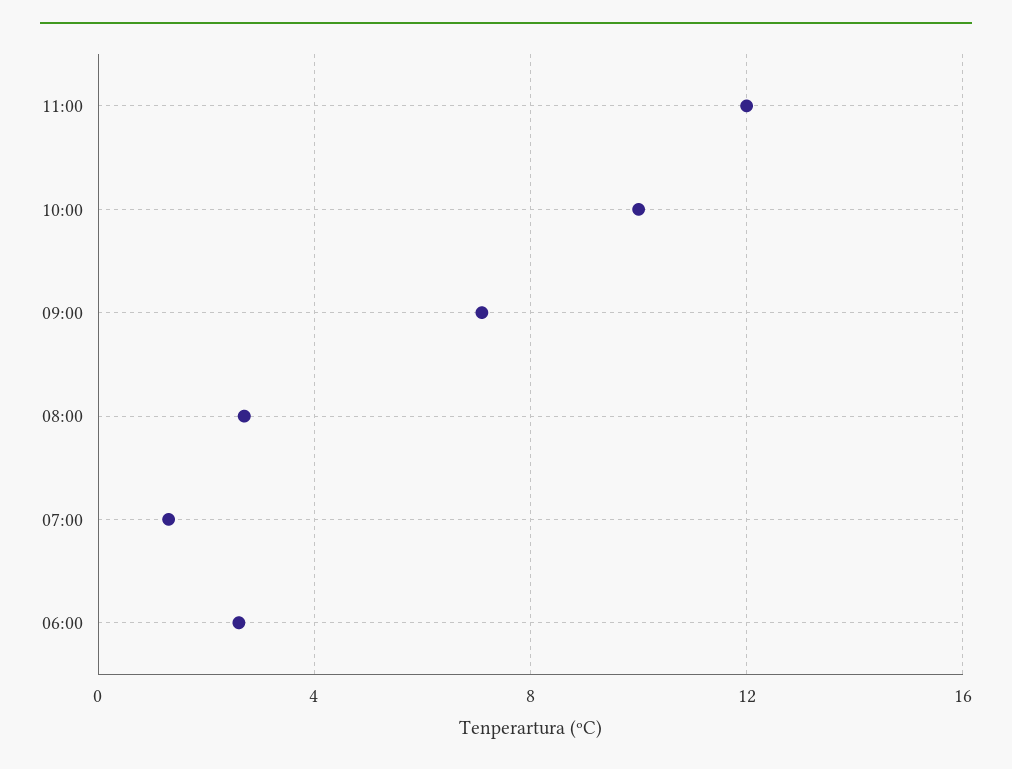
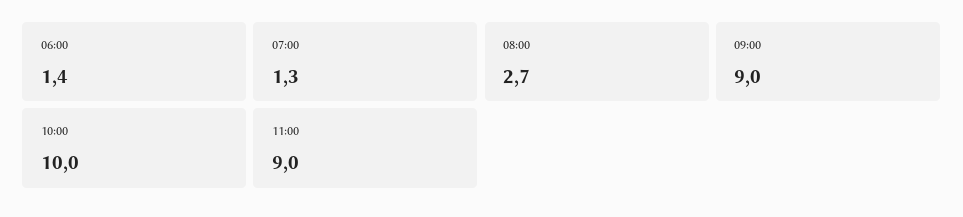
  {
-   "11:00": 12,
+   "11:00": 9,
    "10:00": 10,
-   "09:00": 7,
+   "09:00": 9,
    "08:00": 2.7,
    "07:00": 1.3,
-   "06:00": 2.5
+   "06:00": 1.4
  }

